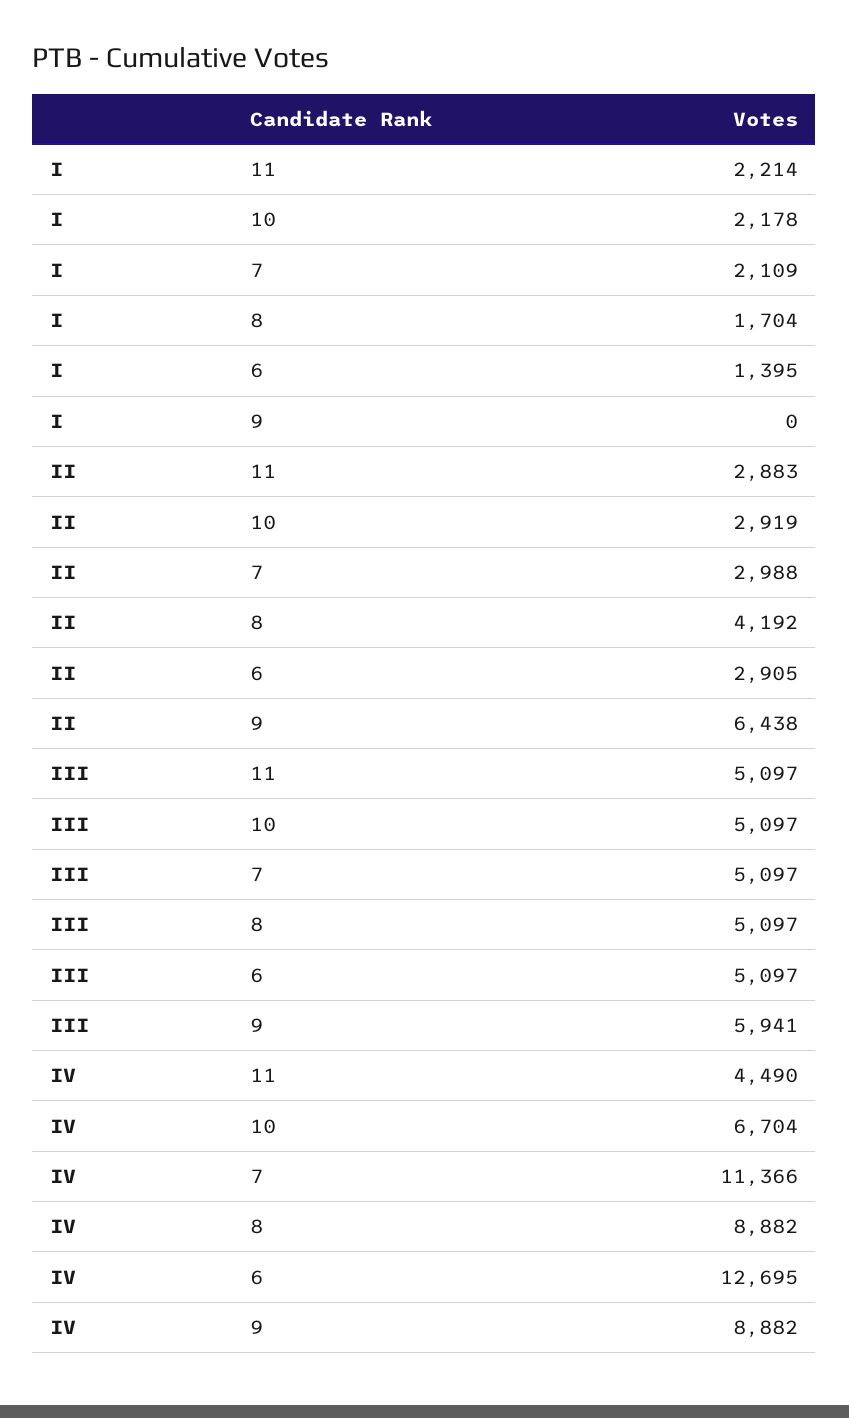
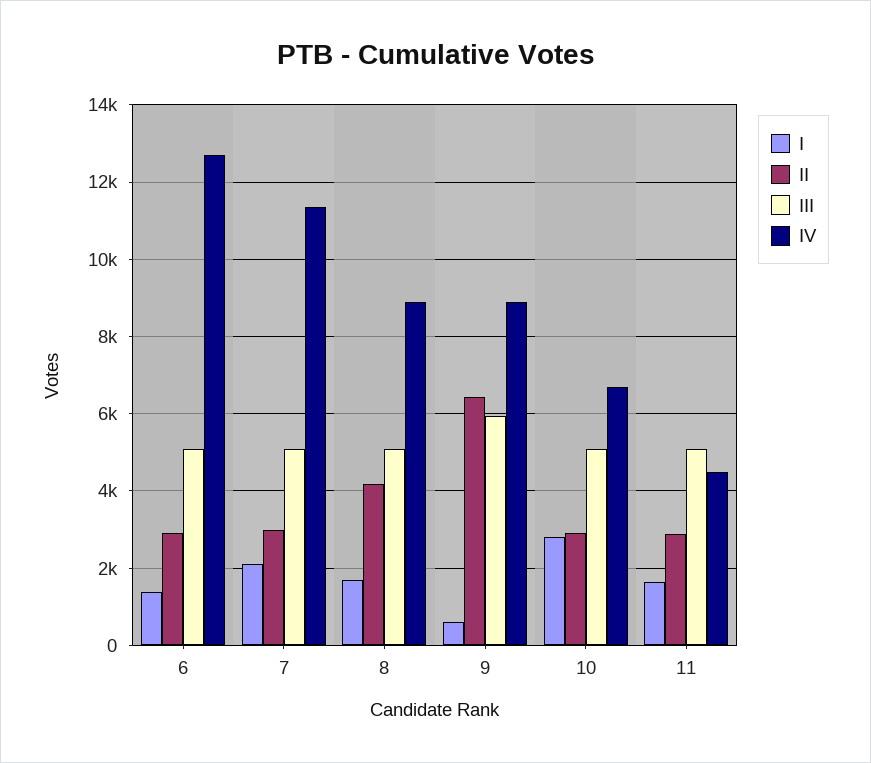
  {
    "I": {
-     "11": 2214,
+     "11": 1600,
-     "10": 2178,
+     "10": 2800,
      "7": 2109,
      "8": 1704,
      "6": 1395,
-     "9": 0
+     "9": 600
    },
    "II": {
      "11": 2883,
      "10": 2919,
      "7": 2988,
      "8": 4192,
      "6": 2905,
      "9": 6438
    },
    "III": {
      "11": 5097,
      "10": 5097,
      "7": 5097,
      "8": 5097,
      "6": 5097,
      "9": 5941
    },
    "IV": {
      "11": 4490,
      "10": 6704,
      "7": 11366,
      "8": 8882,
      "6": 12695,
      "9": 8882
    }
  }

